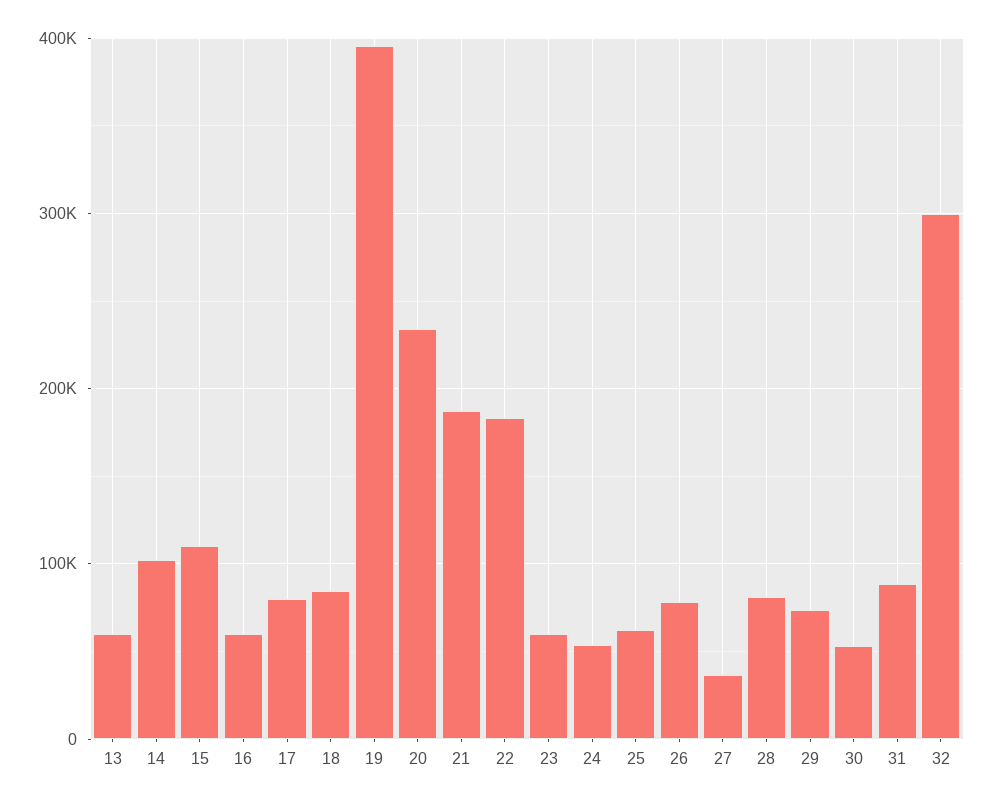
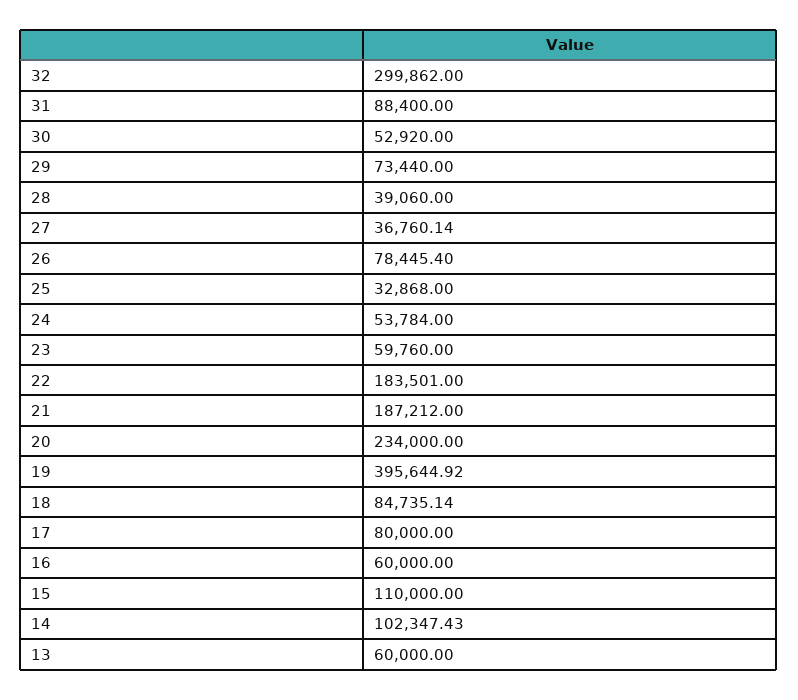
  {
    "13": 60000,
    "14": 102347.43,
    "15": 110000,
    "16": 60000,
    "17": 80000,
    "18": 84735.14,
    "19": 395644.92,
    "20": 234000,
    "21": 187212,
    "22": 183501,
    "23": 59760,
    "24": 53784,
-   "25": 60000,
+   "25": 32868,
    "26": 78445.4,
    "27": 36760.14,
-   "28": 80000,
+   "28": 39060,
    "29": 73440,
    "30": 52920,
    "31": 88400,
    "32": 299862
  }

